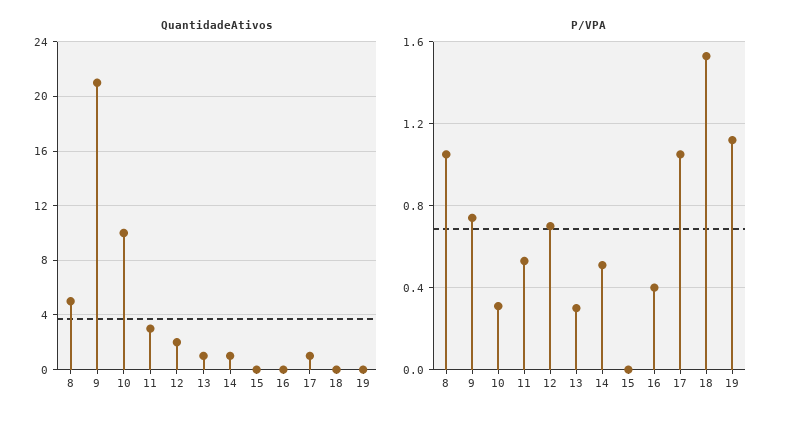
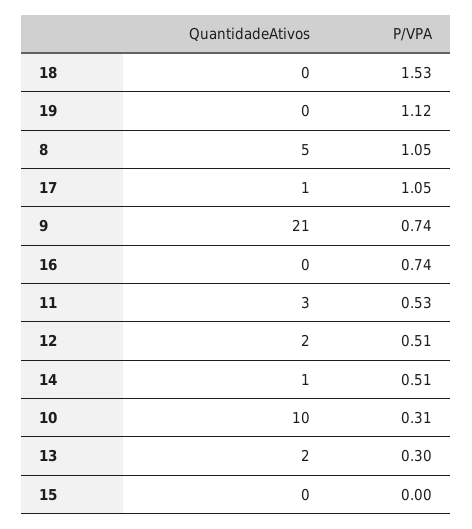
  {
    "QuantidadeAtivos": {
      "8": 5,
      "9": 21,
      "10": 10,
      "11": 3,
      "12": 2,
-     "13": 1,
+     "13": 2,
      "14": 1,
      "15": 0,
      "16": 0,
      "17": 1,
      "18": 0,
      "19": 0
    },
    "P/VPA": {
      "8": 1.05,
      "9": 0.74,
      "10": 0.31,
      "11": 0.53,
-     "12": 0.7,
+     "12": 0.51,
      "13": 0.3,
      "14": 0.51,
      "15": 0,
-     "16": 0.4,
+     "16": 0.74,
      "17": 1.05,
      "18": 1.53,
      "19": 1.12
    }
  }

